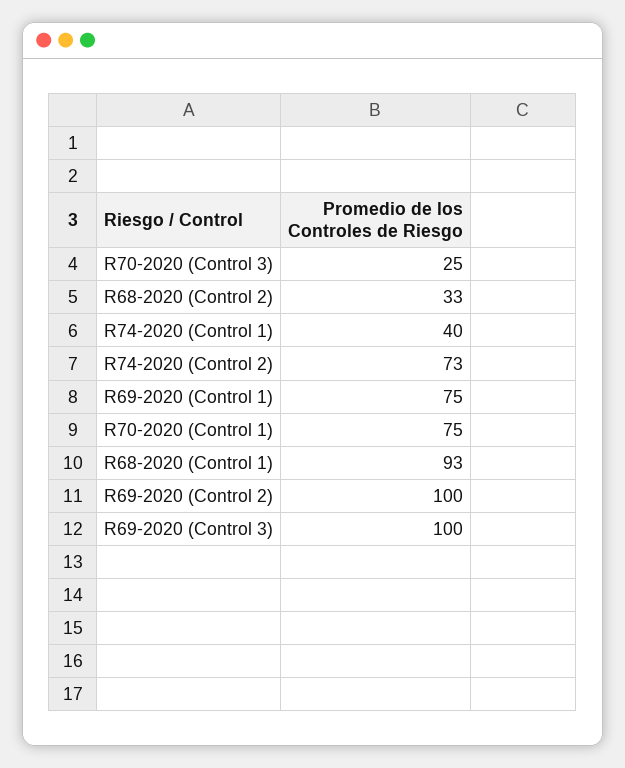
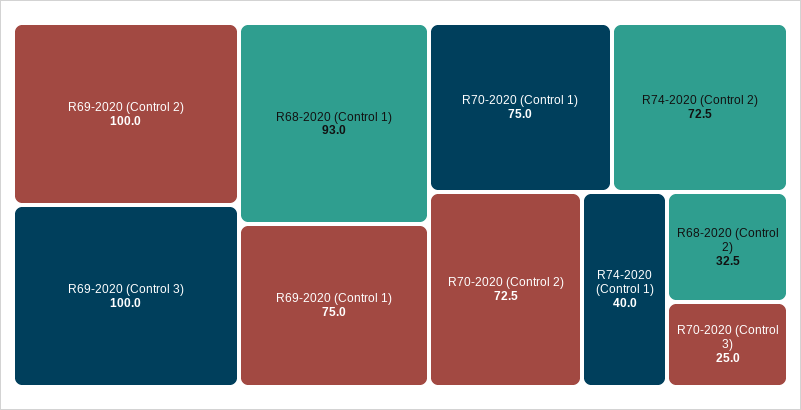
  {
    "R70-2020 (Control 3)": 25,
    "R68-2020 (Control 2)": 32.5,
    "R74-2020 (Control 1)": 40,
    "R74-2020 (Control 2)": 72.5,
    "R69-2020 (Control 1)": 75,
    "R70-2020 (Control 1)": 75,
    "R68-2020 (Control 1)": 93,
    "R69-2020 (Control 2)": 100,
-   "R69-2020 (Control 3)": 100
+   "R69-2020 (Control 3)": 100,
+   "R70-2020 (Control 2)": 72.5
  }

